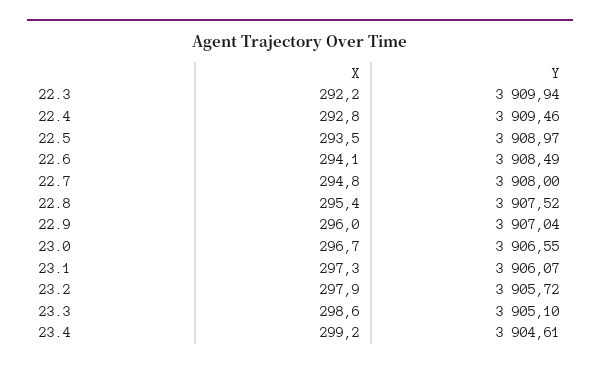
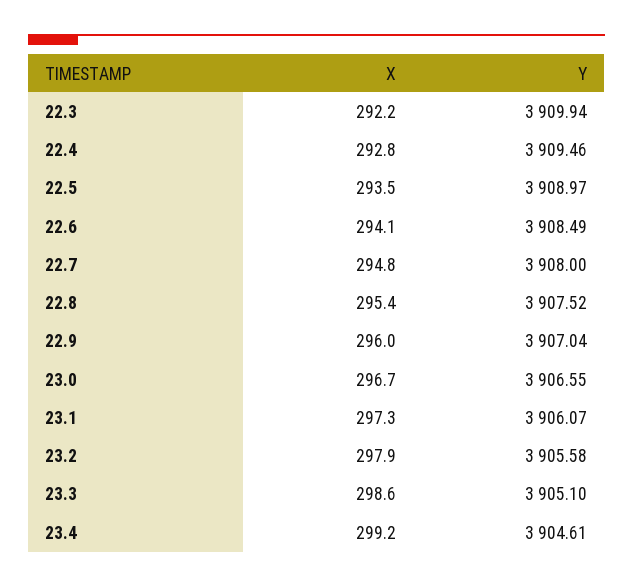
  {
    "X": {
      "22.3": 292.2,
      "22.4": 292.8,
      "22.5": 293.5,
      "22.6": 294.1,
      "22.7": 294.8,
      "22.8": 295.4,
      "22.9": 296,
      "23.0": 296.7,
      "23.1": 297.3,
      "23.2": 297.9,
      "23.3": 298.6,
      "23.4": 299.2
    },
    "Y": {
      "22.3": 3909.94,
      "22.4": 3909.46,
      "22.5": 3908.97,
      "22.6": 3908.49,
      "22.7": 3908,
      "22.8": 3907.52,
      "22.9": 3907.04,
      "23.0": 3906.55,
      "23.1": 3906.07,
-     "23.2": 3905.72,
+     "23.2": 3905.58,
      "23.3": 3905.1,
      "23.4": 3904.61
    }
  }

